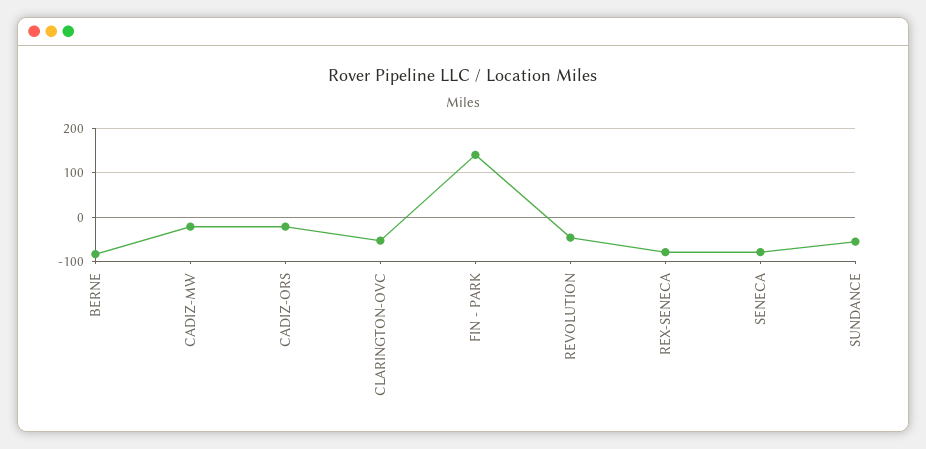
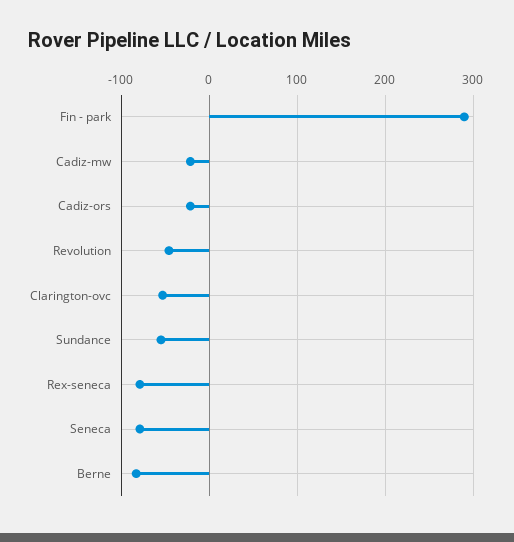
  {
    "BERNE": -80,
    "CADIZ-MW": -20,
    "CADIZ-ORS": -20,
    "CLARINGTON-OVC": -50,
-   "FIN - PARK": 140,
+   "FIN - PARK": 290,
    "REVOLUTION": -50,
    "REX-SENECA": -80,
    "SENECA": -80,
    "SUNDANCE": -60
  }

